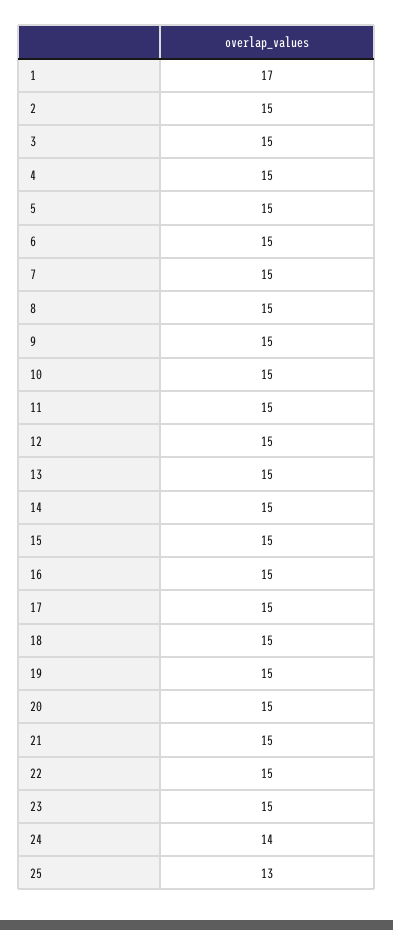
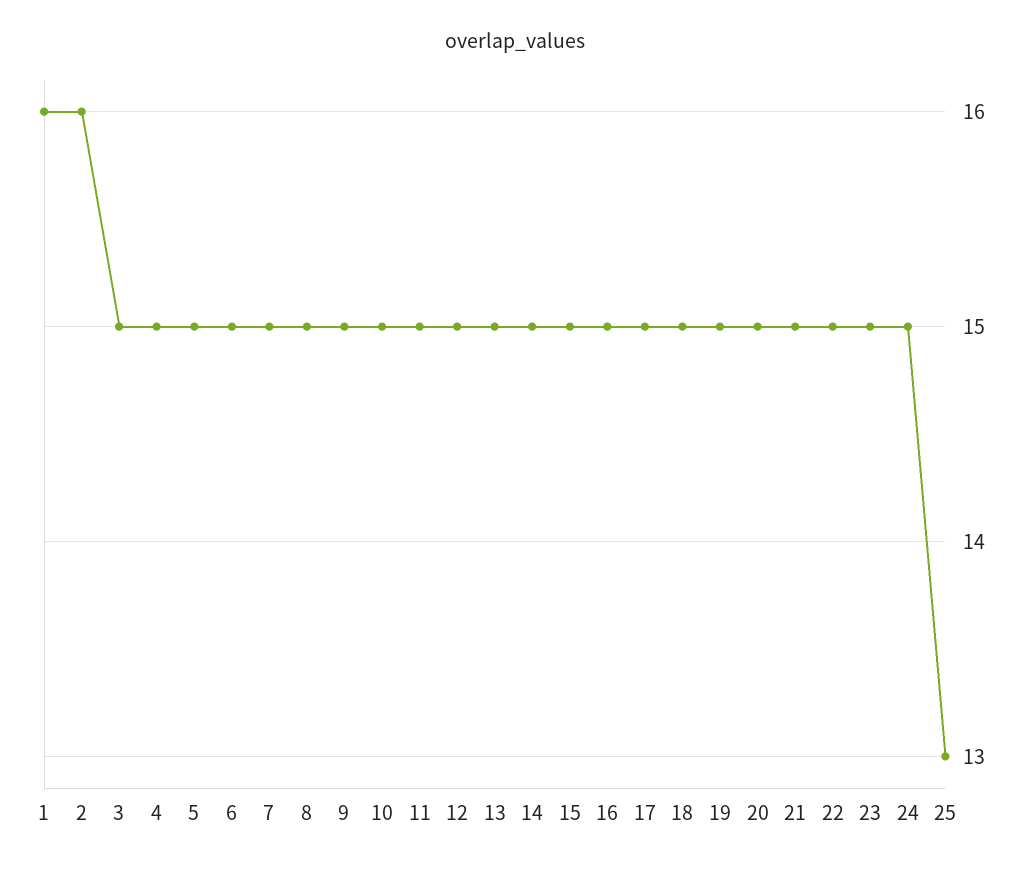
  {
-   "1": 17,
+   "1": 16,
-   "2": 15,
+   "2": 16,
    "3": 15,
    "4": 15,
    "5": 15,
    "6": 15,
    "7": 15,
    "8": 15,
    "9": 15,
    "10": 15,
    "11": 15,
    "12": 15,
    "13": 15,
    "14": 15,
    "15": 15,
    "16": 15,
    "17": 15,
    "18": 15,
    "19": 15,
    "20": 15,
    "21": 15,
    "22": 15,
    "23": 15,
-   "24": 14,
+   "24": 15,
    "25": 13
  }

